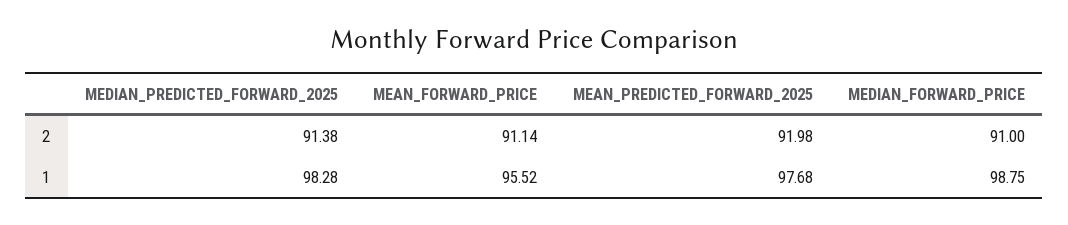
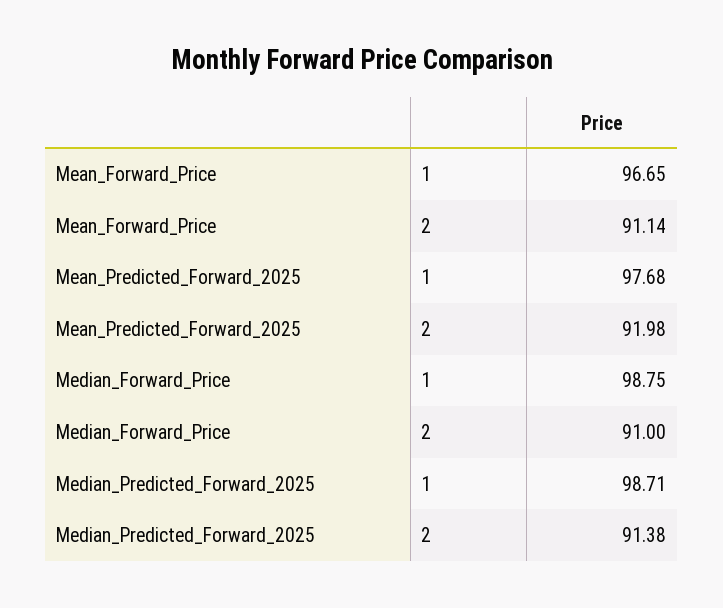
  {
    "MEDIAN_PREDICTED_FORWARD_2025": {
      "2": 91.38,
-     "1": 98.28
+     "1": 98.71
    },
    "MEAN_FORWARD_PRICE": {
      "2": 91.14,
-     "1": 95.52
+     "1": 96.65
    },
    "MEAN_PREDICTED_FORWARD_2025": {
      "2": 91.98,
      "1": 97.68
    },
    "MEDIAN_FORWARD_PRICE": {
      "2": 91,
      "1": 98.75
    }
  }

